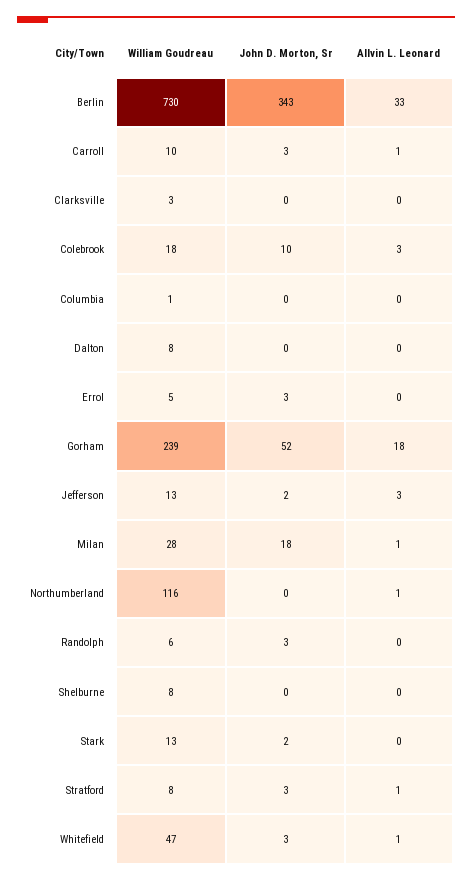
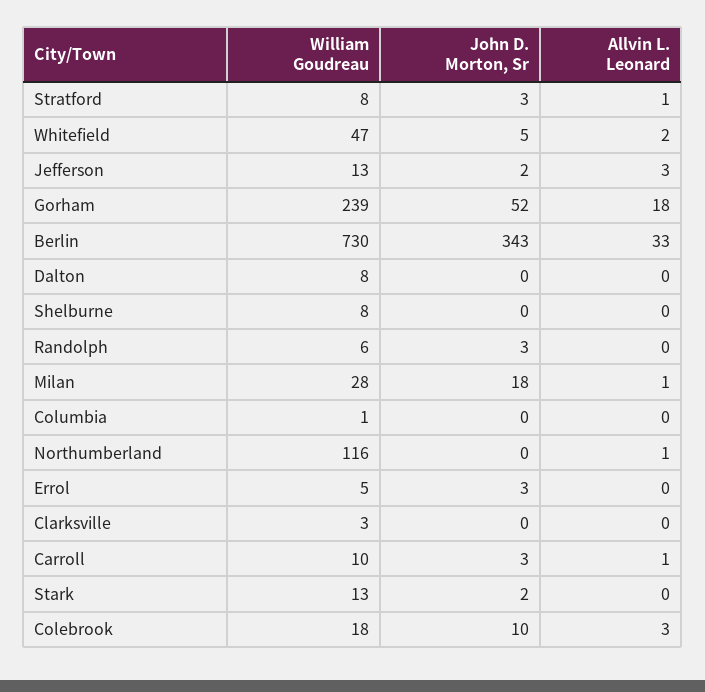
  {
    "William Goudreau": {
      "Berlin": 730,
      "Carroll": 10,
      "Clarksville": 3,
      "Colebrook": 18,
      "Columbia": 1,
      "Dalton": 8,
      "Errol": 5,
      "Gorham": 239,
      "Jefferson": 13,
      "Milan": 28,
      "Northumberland": 116,
      "Randolph": 6,
      "Shelburne": 8,
      "Stark": 13,
      "Stratford": 8,
      "Whitefield": 47
    },
    "John D. Morton, Sr": {
      "Berlin": 343,
      "Carroll": 3,
      "Clarksville": 0,
      "Colebrook": 10,
      "Columbia": 0,
      "Dalton": 0,
      "Errol": 3,
      "Gorham": 52,
      "Jefferson": 2,
      "Milan": 18,
      "Northumberland": 0,
      "Randolph": 3,
      "Shelburne": 0,
      "Stark": 2,
      "Stratford": 3,
-     "Whitefield": 3
+     "Whitefield": 5
    },
    "Allvin L. Leonard": {
      "Berlin": 33,
      "Carroll": 1,
      "Clarksville": 0,
      "Colebrook": 3,
      "Columbia": 0,
      "Dalton": 0,
      "Errol": 0,
      "Gorham": 18,
      "Jefferson": 3,
      "Milan": 1,
      "Northumberland": 1,
      "Randolph": 0,
      "Shelburne": 0,
      "Stark": 0,
      "Stratford": 1,
-     "Whitefield": 1
+     "Whitefield": 2
    }
  }

